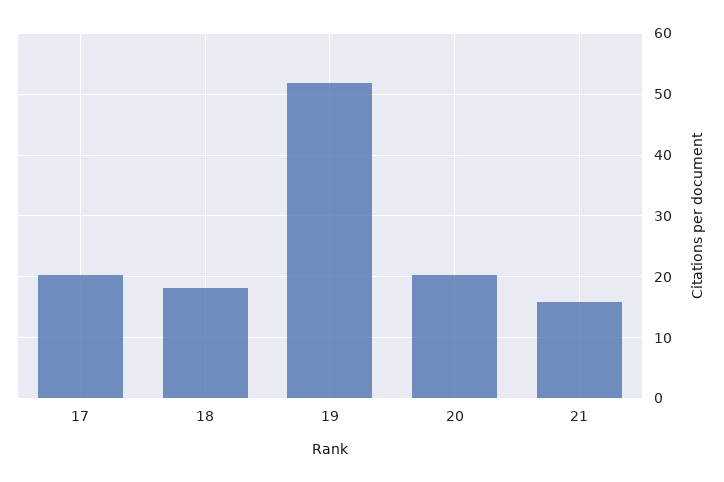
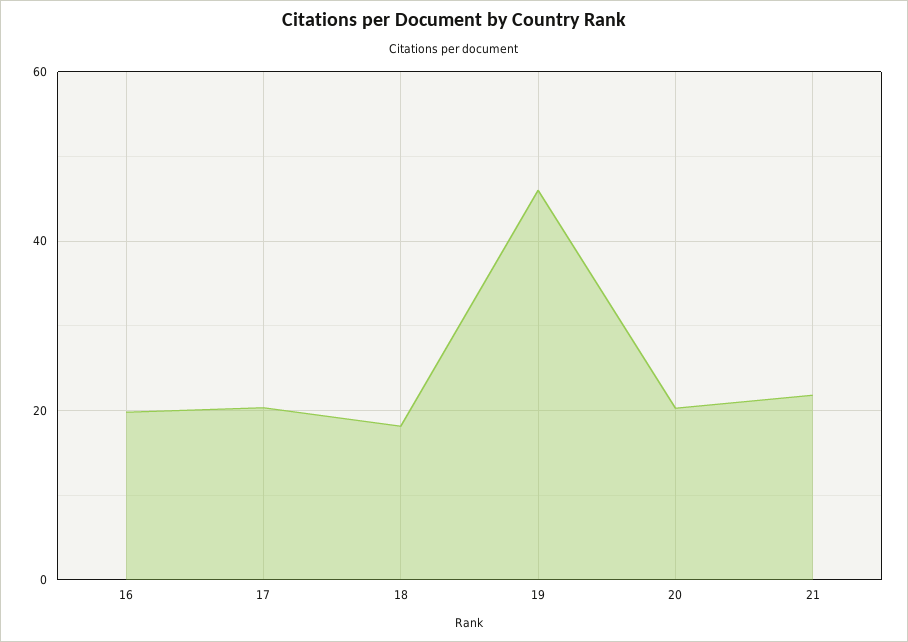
  {
    "17": 20,
    "18": 18,
-   "19": 52,
+   "19": 46,
    "20": 20,
-   "21": 16
+   "21": 22,
+   "16": 20
  }

